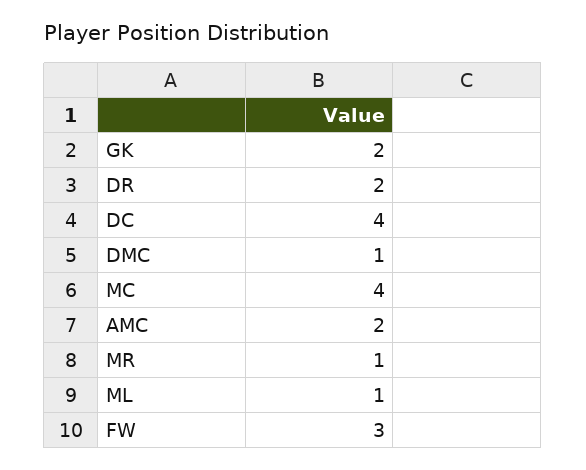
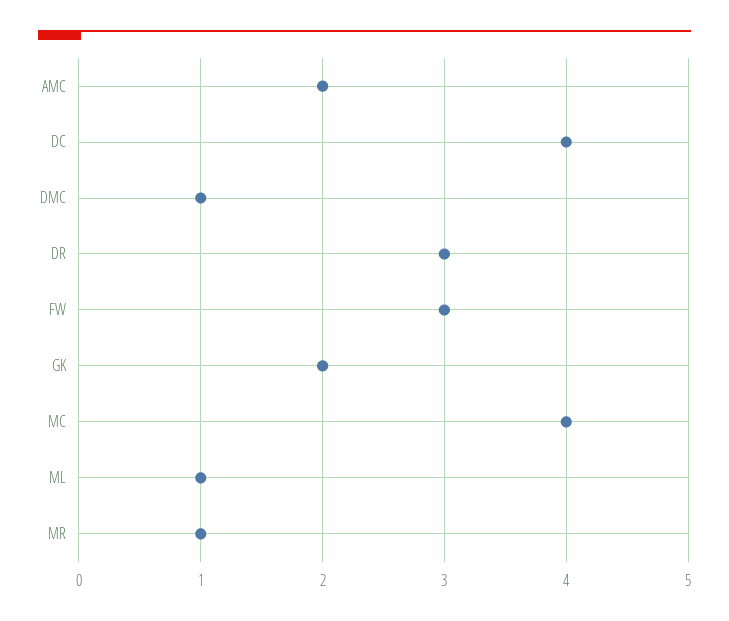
  {
    "GK": 2,
-   "DR": 2,
+   "DR": 3,
    "DC": 4,
    "DMC": 1,
    "MC": 4,
    "AMC": 2,
    "MR": 1,
    "ML": 1,
    "FW": 3
  }

